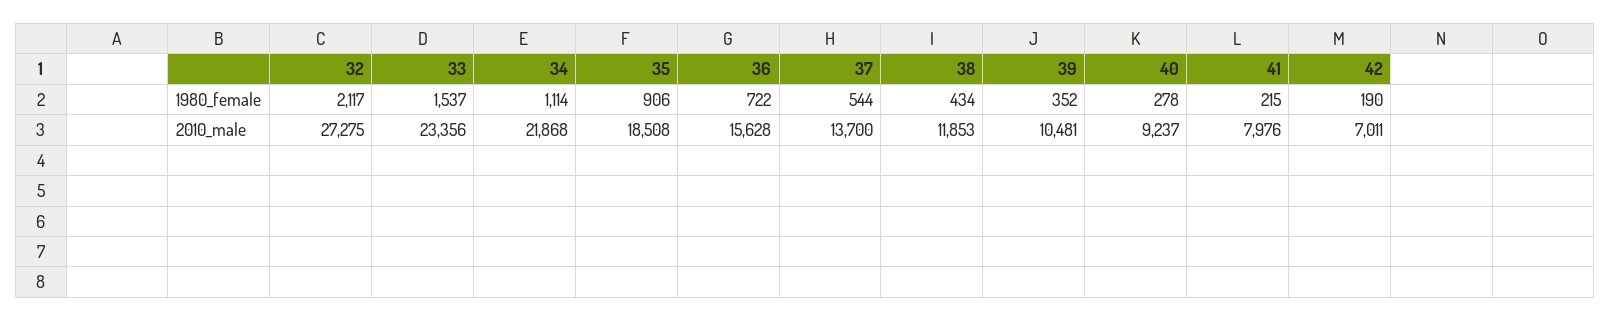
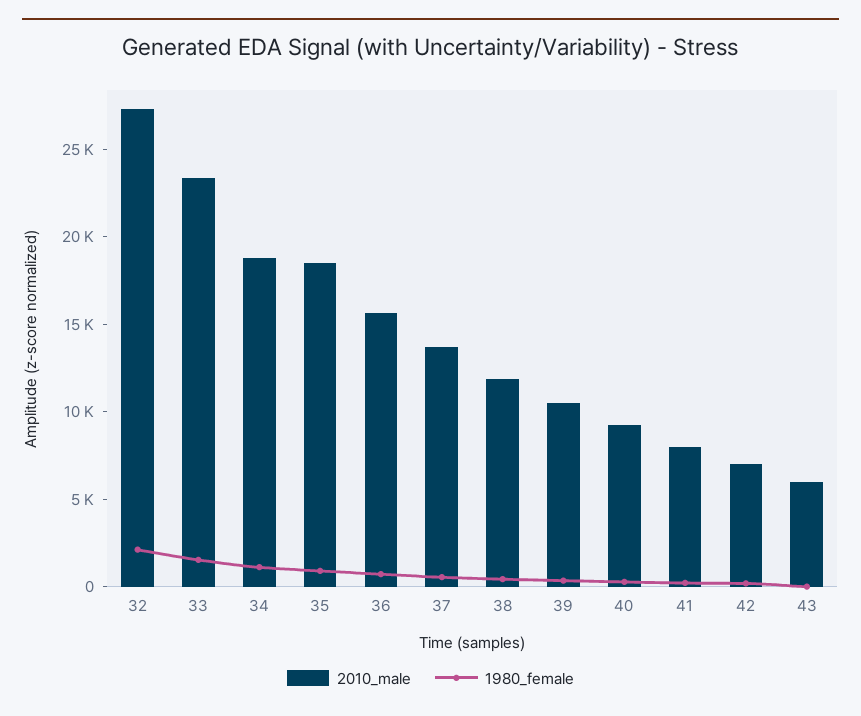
  {
    "1980_female": {
      "32": 2117,
      "33": 1537,
      "34": 1114,
      "35": 906,
      "36": 722,
      "37": 544,
      "38": 434,
      "39": 352,
      "40": 278,
      "41": 215,
-     "42": 190
+     "42": 190,
+     "43": 0
    },
    "2010_male": {
      "32": 27275,
      "33": 23356,
-     "34": 21868,
+     "34": 19000,
      "35": 18508,
      "36": 15628,
      "37": 13700,
      "38": 11853,
      "39": 10481,
      "40": 9237,
      "41": 7976,
-     "42": 7011
+     "42": 7011,
+     "43": 6000
    }
  }

